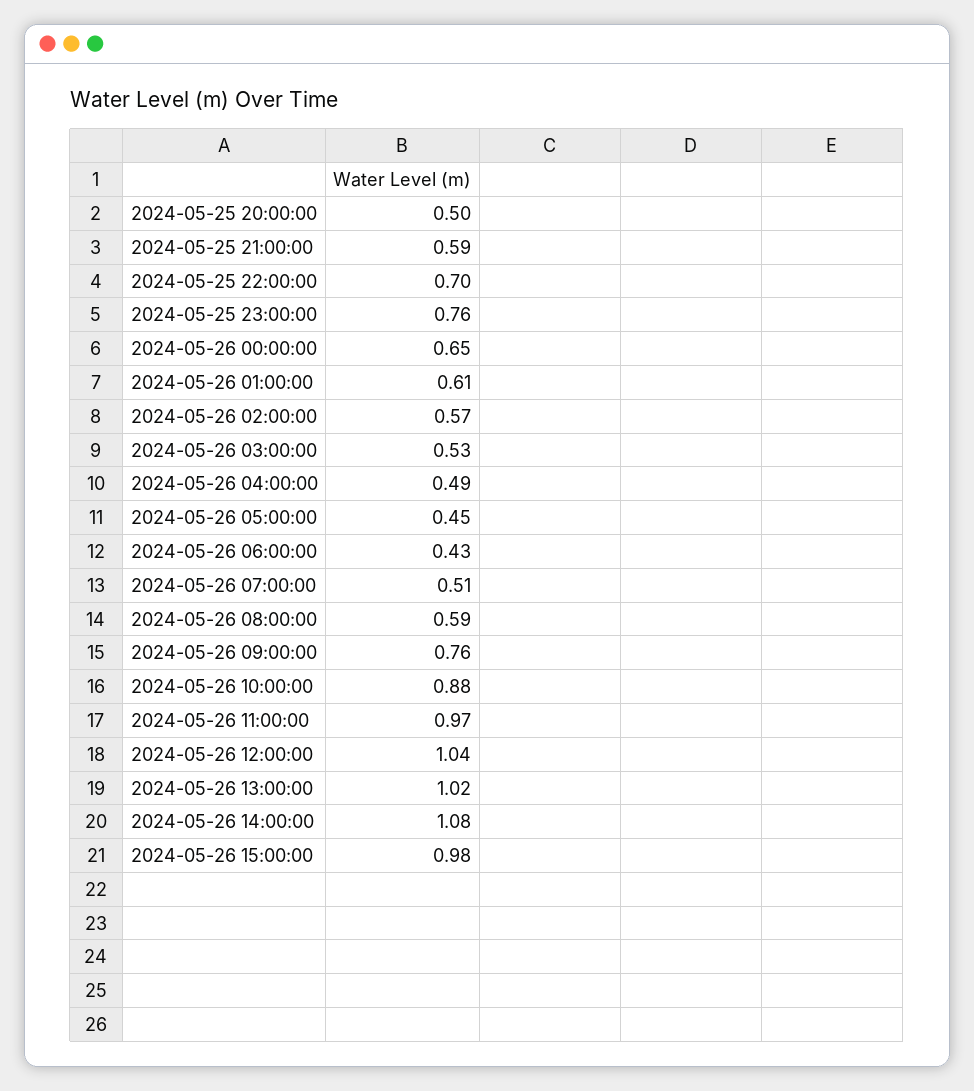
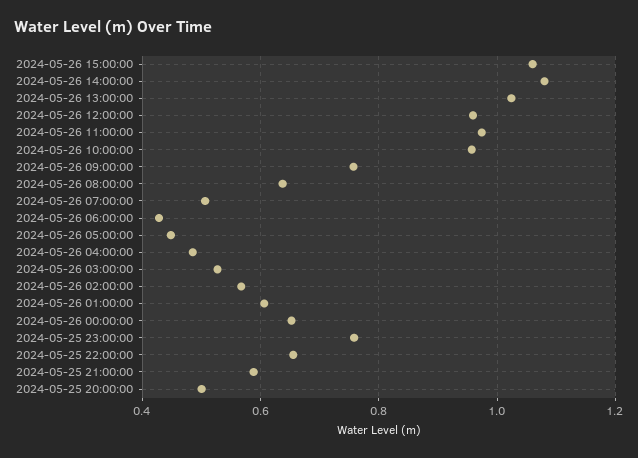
  {
    "2024-05-25 20:00:00": 0.5,
    "2024-05-25 21:00:00": 0.59,
-   "2024-05-25 22:00:00": 0.7,
+   "2024-05-25 22:00:00": 0.66,
    "2024-05-25 23:00:00": 0.76,
    "2024-05-26 00:00:00": 0.65,
    "2024-05-26 01:00:00": 0.61,
    "2024-05-26 02:00:00": 0.57,
    "2024-05-26 03:00:00": 0.53,
    "2024-05-26 04:00:00": 0.49,
    "2024-05-26 05:00:00": 0.45,
    "2024-05-26 06:00:00": 0.43,
    "2024-05-26 07:00:00": 0.51,
-   "2024-05-26 08:00:00": 0.59,
+   "2024-05-26 08:00:00": 0.64,
    "2024-05-26 09:00:00": 0.76,
-   "2024-05-26 10:00:00": 0.88,
+   "2024-05-26 10:00:00": 0.96,
    "2024-05-26 11:00:00": 0.97,
-   "2024-05-26 12:00:00": 1.04,
+   "2024-05-26 12:00:00": 0.96,
    "2024-05-26 13:00:00": 1.02,
    "2024-05-26 14:00:00": 1.08,
-   "2024-05-26 15:00:00": 0.98
+   "2024-05-26 15:00:00": 1.06
  }

